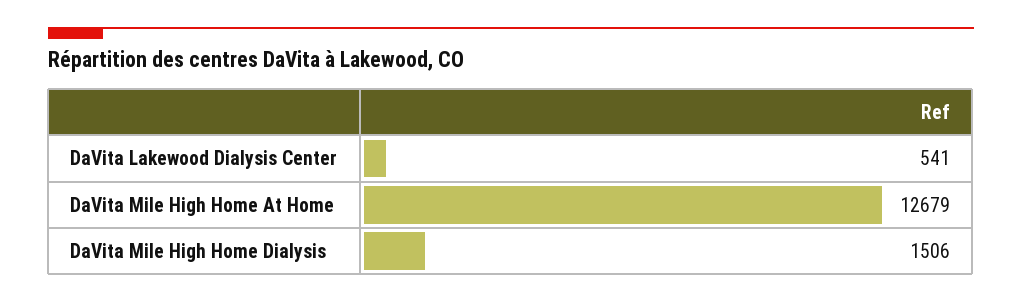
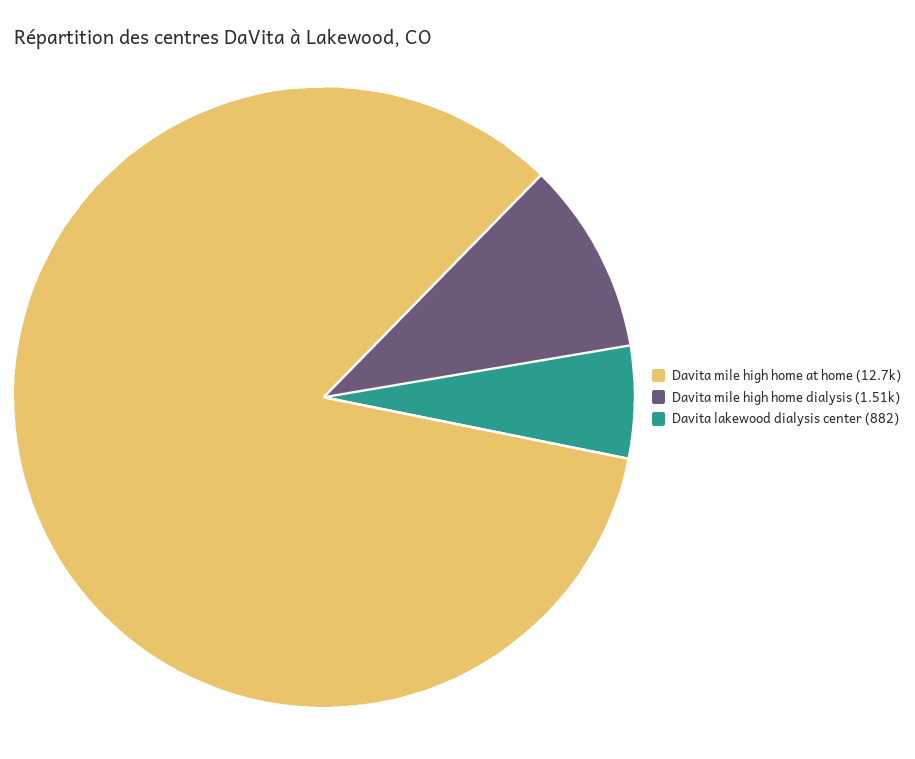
  {
-   "DaVita Lakewood Dialysis Center": 541,
+   "DaVita Lakewood Dialysis Center": 882,
    "DaVita Mile High Home At Home": 12679,
    "DaVita Mile High Home Dialysis": 1506
  }

